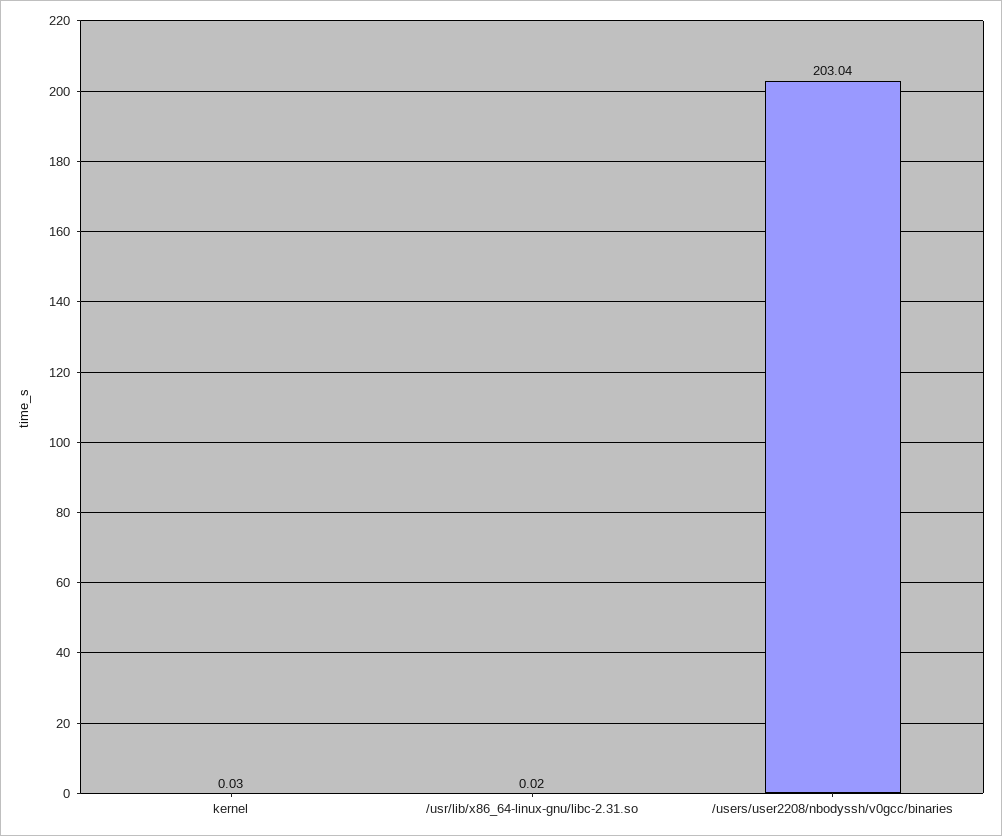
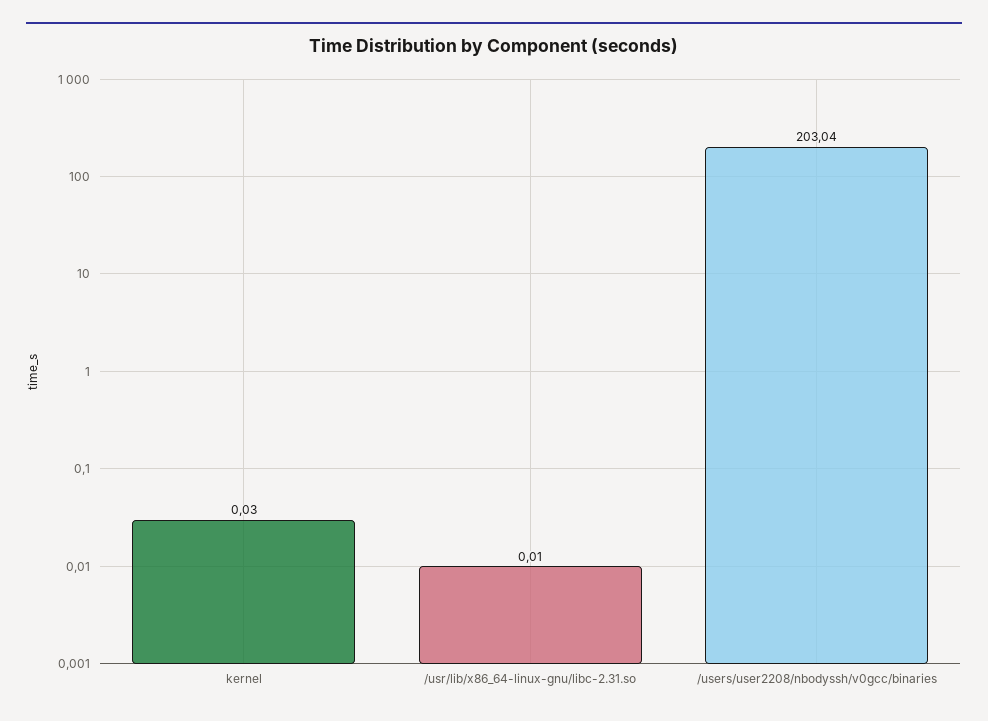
  {
    "kernel": 0.03,
-   "/usr/lib/x86_64-linux-gnu/libc-2.31.so": 0.02,
+   "/usr/lib/x86_64-linux-gnu/libc-2.31.so": 0.01,
    "/users/user2208/nbodyssh/v0gcc/binaries": 203.04
  }

